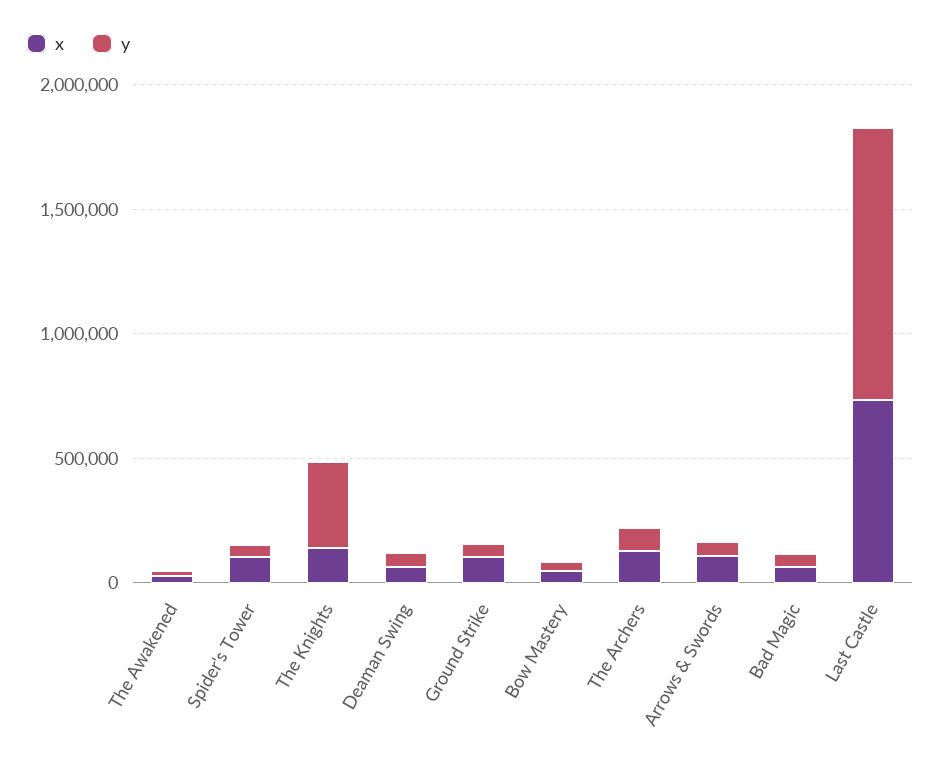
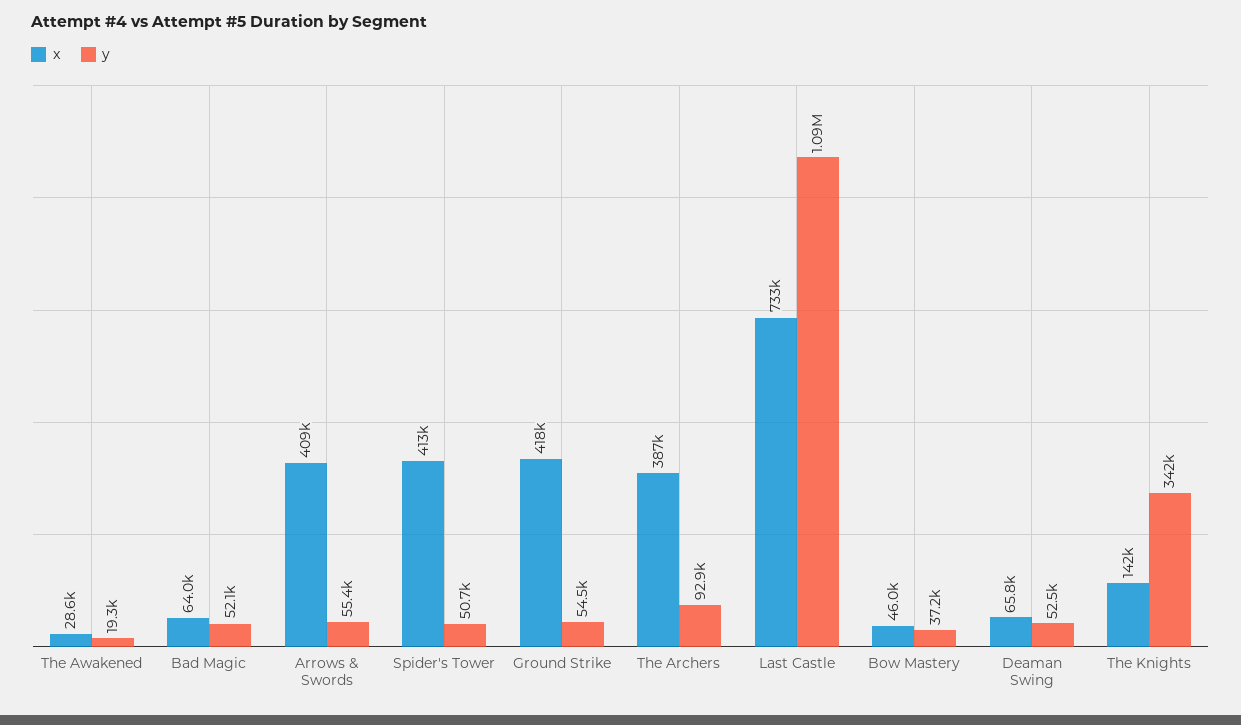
  {
    "x": {
      "The Awakened": 28600,
-     "Spider's Tower": 100000,
+     "Spider's Tower": 413000,
      "The Knights": 142000,
      "Deaman Swing": 65800,
-     "Ground Strike": 100000,
+     "Ground Strike": 418000,
      "Bow Mastery": 46000,
-     "The Archers": 100000,
+     "The Archers": 387000,
-     "Arrows & Swords": 100000,
+     "Arrows & Swords": 409000,
      "Bad Magic": 64000,
      "Last Castle": 733000
    },
    "y": {
      "The Awakened": 19300,
      "Spider's Tower": 50700,
      "The Knights": 342000,
      "Deaman Swing": 52500,
      "Ground Strike": 54500,
      "Bow Mastery": 37200,
      "The Archers": 92900,
      "Arrows & Swords": 55400,
      "Bad Magic": 52100,
      "Last Castle": 1090000
    }
  }

